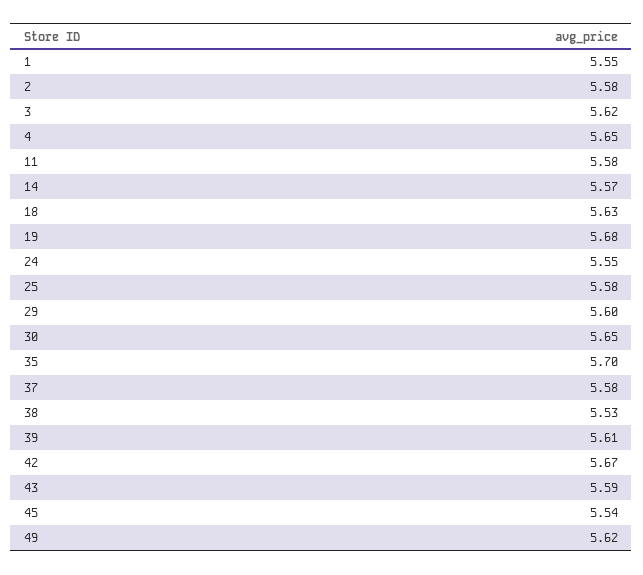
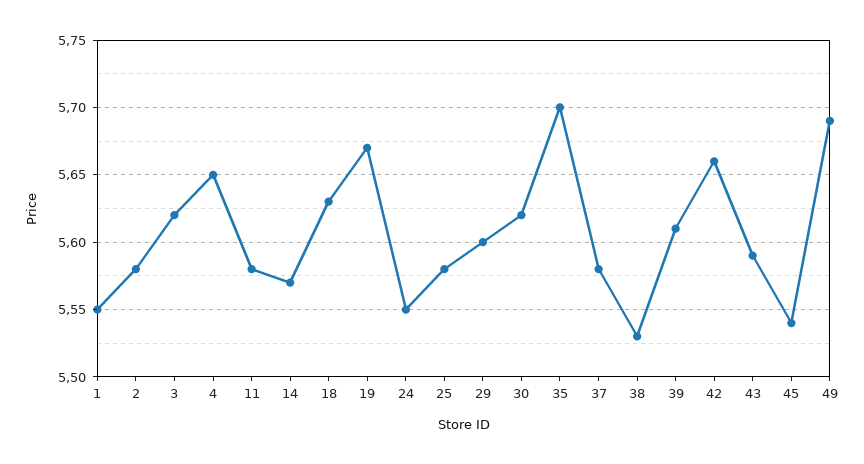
  {
    "1": 5.55,
    "2": 5.58,
    "3": 5.62,
    "4": 5.65,
    "11": 5.58,
    "14": 5.57,
    "18": 5.63,
-   "19": 5.68,
+   "19": 5.67,
    "24": 5.55,
    "25": 5.58,
    "29": 5.6,
-   "30": 5.65,
+   "30": 5.62,
    "35": 5.7,
    "37": 5.58,
    "38": 5.53,
    "39": 5.61,
-   "42": 5.67,
+   "42": 5.66,
    "43": 5.59,
    "45": 5.54,
-   "49": 5.62
+   "49": 5.69
  }

